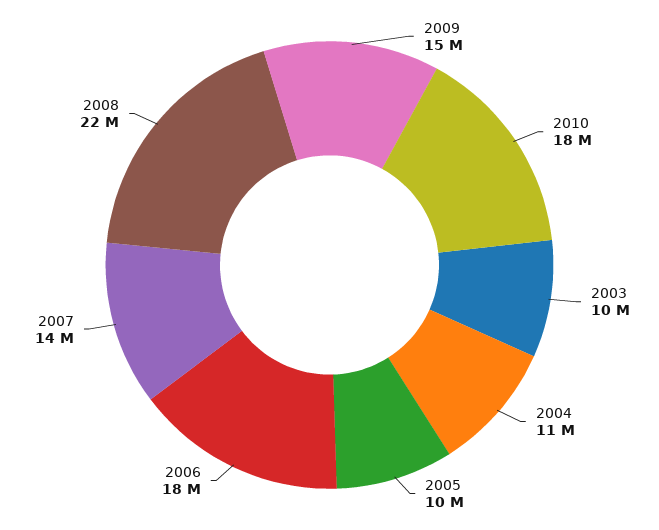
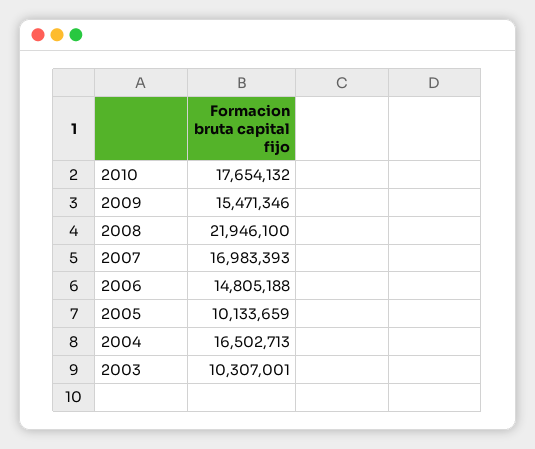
  {
    "2009": 15471346,
    "2010": 17654132,
    "2003": 10307001,
-   "2004": 11000000,
+   "2004": 16502713,
    "2005": 10133659,
-   "2006": 18000000,
+   "2006": 14805188,
-   "2007": 14000000,
+   "2007": 16983393,
    "2008": 21946100
  }

